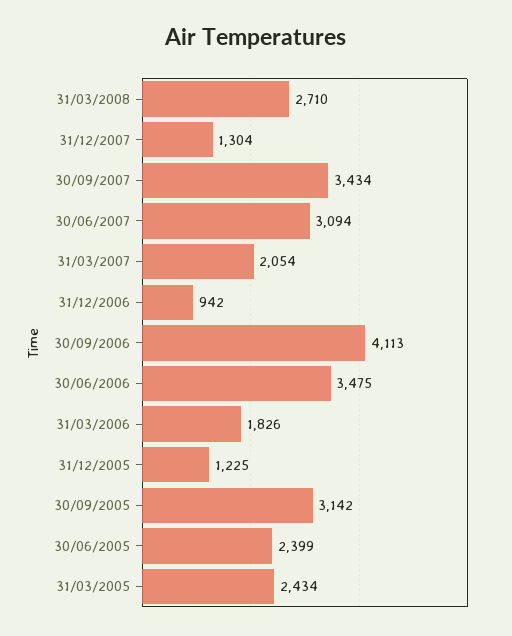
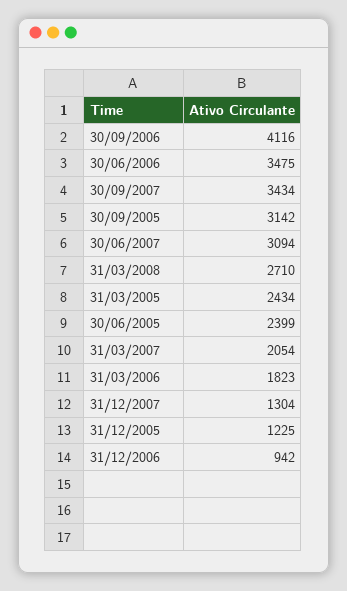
  {
    "31/03/2008": 2710,
    "31/12/2007": 1304,
    "30/09/2007": 3434,
    "30/06/2007": 3094,
    "31/03/2007": 2054,
    "31/12/2006": 942,
-   "30/09/2006": 4113,
+   "30/09/2006": 4116,
    "30/06/2006": 3475,
-   "31/03/2006": 1826,
+   "31/03/2006": 1823,
    "31/12/2005": 1225,
    "30/09/2005": 3142,
    "30/06/2005": 2399,
    "31/03/2005": 2434
  }

